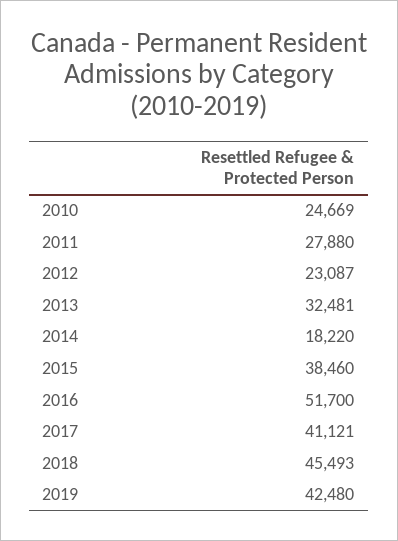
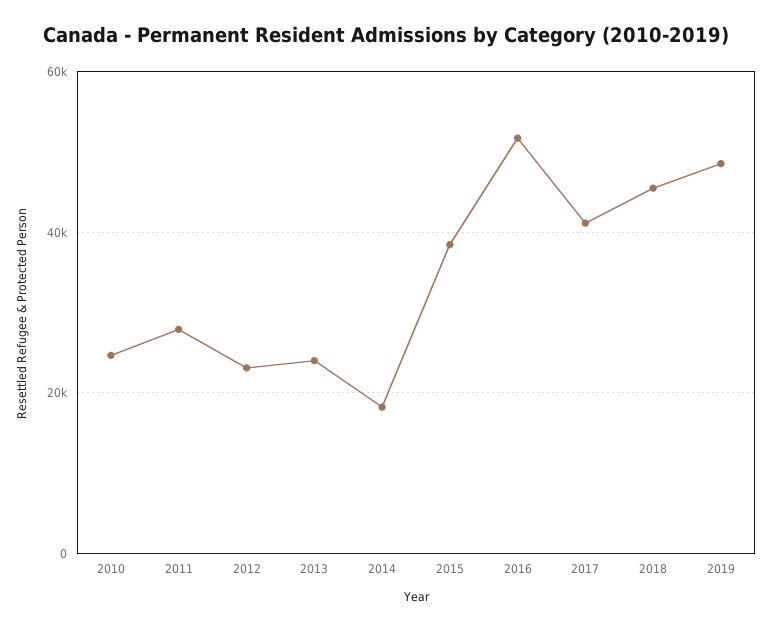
  {
    "2010": 24669,
    "2011": 27880,
    "2012": 23087,
-   "2013": 32481,
+   "2013": 24000,
    "2014": 18220,
    "2015": 38460,
    "2016": 51700,
    "2017": 41121,
    "2018": 45493,
-   "2019": 42480
+   "2019": 48000
  }

